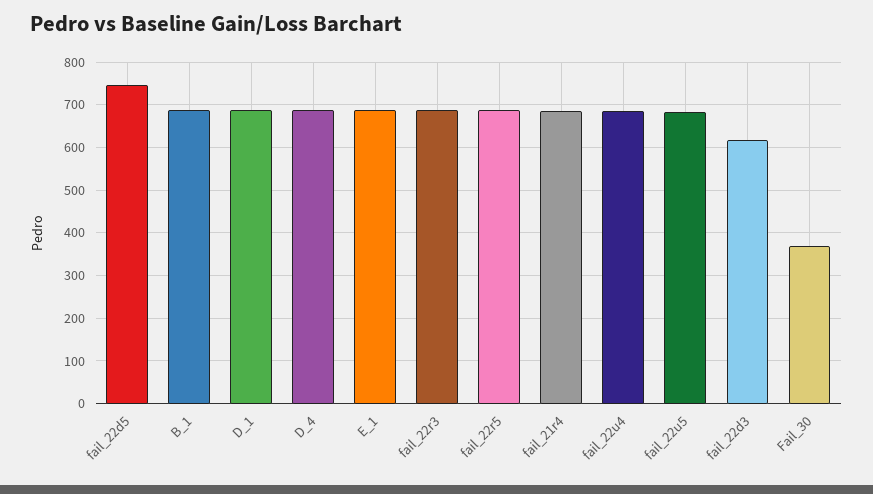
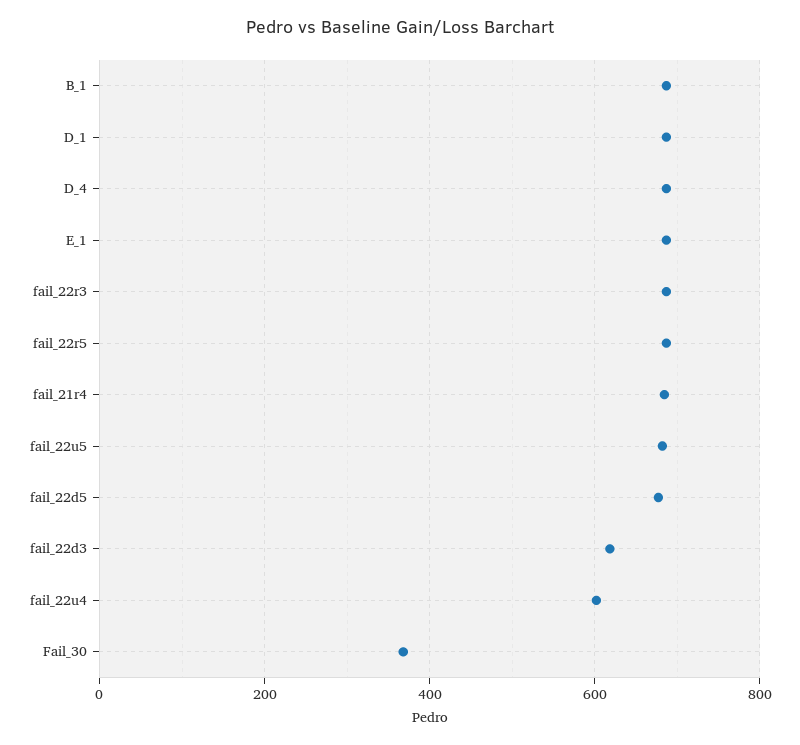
  {
-   "fail_22d5": 740,
+   "fail_22d5": 680,
    "B_1": 680,
    "D_1": 680,
    "D_4": 680,
    "E_1": 680,
    "fail_22r3": 680,
    "fail_22r5": 680,
    "fail_21r4": 680,
-   "fail_22u4": 680,
+   "fail_22u4": 600,
    "fail_22u5": 680,
    "fail_22d3": 620,
    "Fail_30": 360
  }

